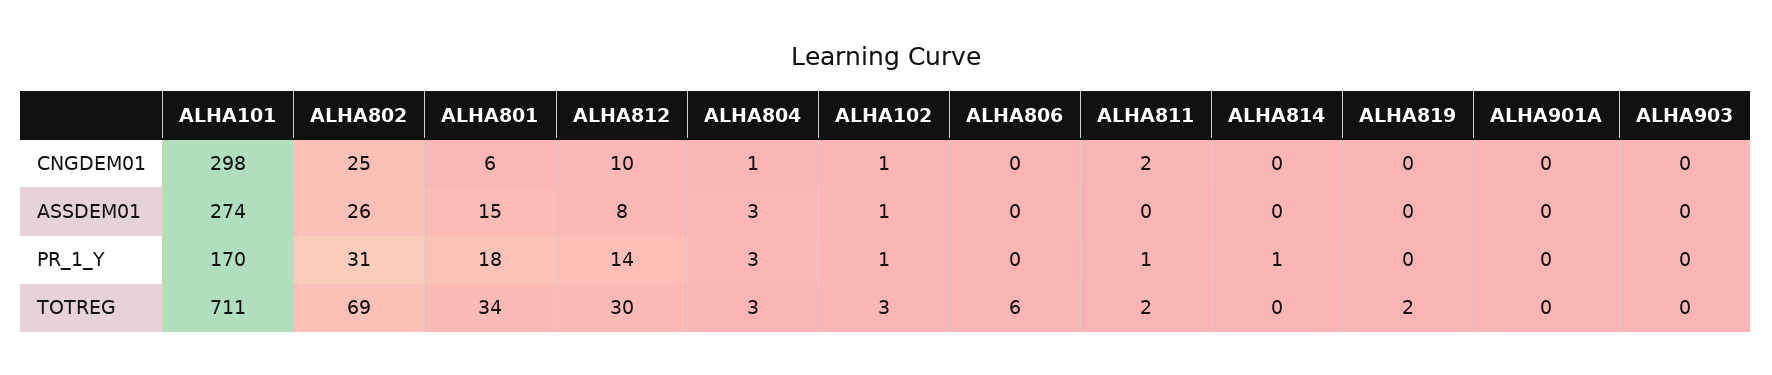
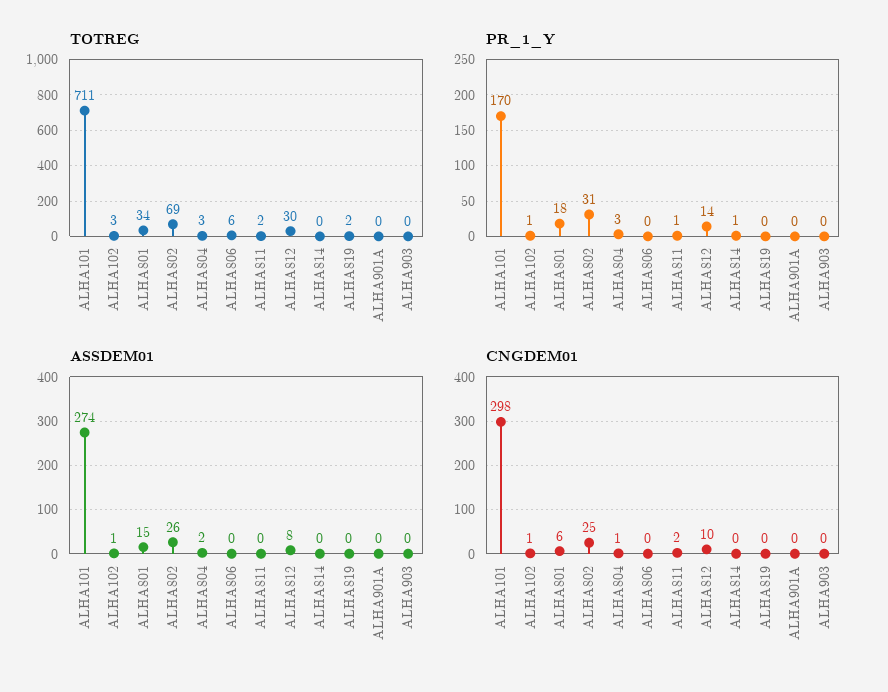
  {
    "CNGDEM01": {
      "ALHA101": 298,
      "ALHA802": 25,
      "ALHA801": 6,
      "ALHA812": 10,
      "ALHA804": 1,
      "ALHA102": 1,
      "ALHA806": 0,
      "ALHA811": 2,
      "ALHA814": 0,
      "ALHA819": 0,
      "ALHA901A": 0,
      "ALHA903": 0
    },
    "ASSDEM01": {
      "ALHA101": 274,
      "ALHA802": 26,
      "ALHA801": 15,
      "ALHA812": 8,
-     "ALHA804": 3,
+     "ALHA804": 2,
      "ALHA102": 1,
      "ALHA806": 0,
      "ALHA811": 0,
      "ALHA814": 0,
      "ALHA819": 0,
      "ALHA901A": 0,
      "ALHA903": 0
    },
    "PR_1_Y": {
      "ALHA101": 170,
      "ALHA802": 31,
      "ALHA801": 18,
      "ALHA812": 14,
      "ALHA804": 3,
      "ALHA102": 1,
      "ALHA806": 0,
      "ALHA811": 1,
      "ALHA814": 1,
      "ALHA819": 0,
      "ALHA901A": 0,
      "ALHA903": 0
    },
    "TOTREG": {
      "ALHA101": 711,
      "ALHA802": 69,
      "ALHA801": 34,
      "ALHA812": 30,
      "ALHA804": 3,
      "ALHA102": 3,
      "ALHA806": 6,
      "ALHA811": 2,
      "ALHA814": 0,
      "ALHA819": 2,
      "ALHA901A": 0,
      "ALHA903": 0
    }
  }

